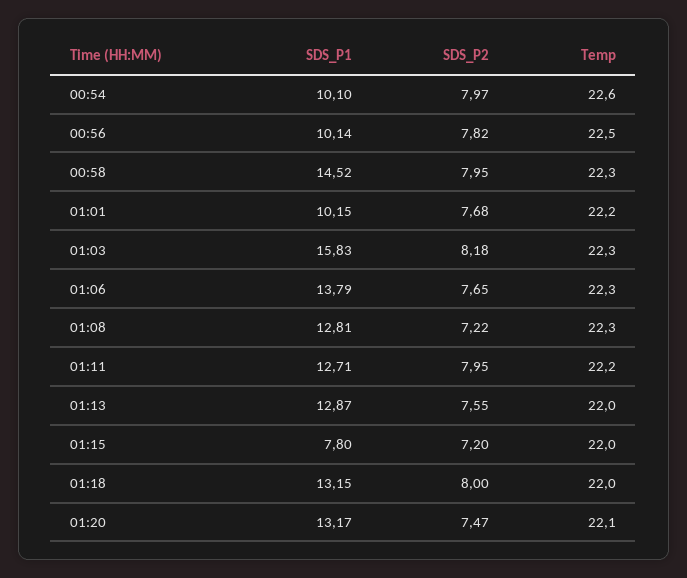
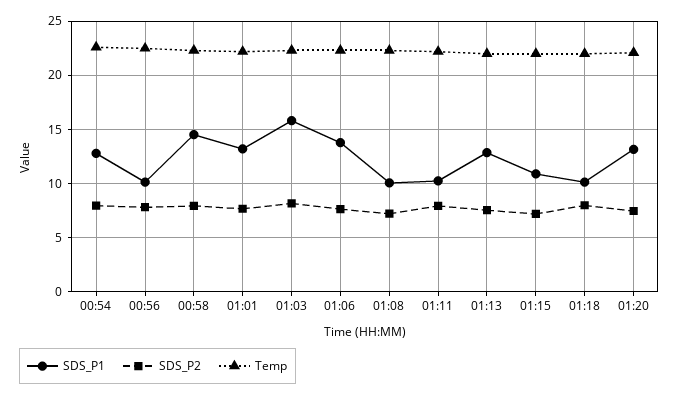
  {
    "SDS_P1": {
-     "00:54": 10.1,
+     "00:54": 13,
      "00:56": 10.14,
      "00:58": 14.52,
-     "01:01": 10.15,
+     "01:01": 13,
      "01:03": 15.83,
      "01:06": 13.79,
-     "01:08": 12.81,
+     "01:08": 10,
-     "01:11": 12.71,
+     "01:11": 10,
      "01:13": 12.87,
-     "01:15": 7.8,
+     "01:15": 11,
-     "01:18": 13.15,
+     "01:18": 10,
      "01:20": 13.17
    },
    "SDS_P2": {
      "00:54": 7.97,
      "00:56": 7.82,
      "00:58": 7.95,
      "01:01": 7.68,
      "01:03": 8.18,
      "01:06": 7.65,
      "01:08": 7.22,
      "01:11": 7.95,
      "01:13": 7.55,
      "01:15": 7.2,
      "01:18": 8,
      "01:20": 7.47
    },
    "Temp": {
      "00:54": 22.6,
      "00:56": 22.5,
      "00:58": 22.3,
      "01:01": 22.2,
      "01:03": 22.3,
      "01:06": 22.3,
      "01:08": 22.3,
      "01:11": 22.2,
      "01:13": 22,
      "01:15": 22,
      "01:18": 22,
      "01:20": 22.1
    }
  }

